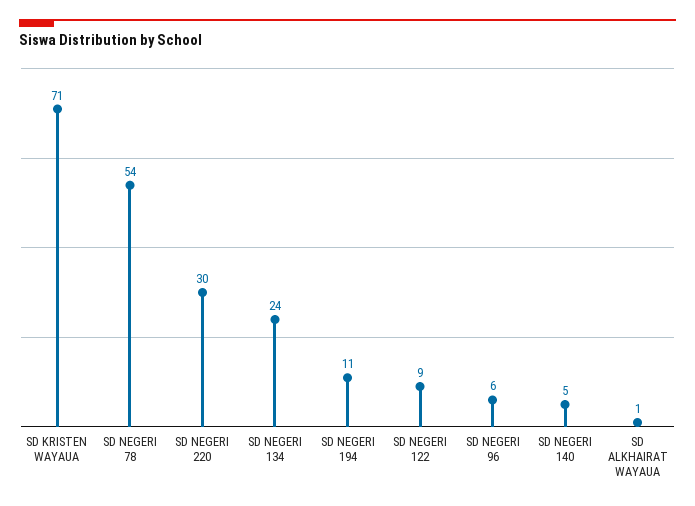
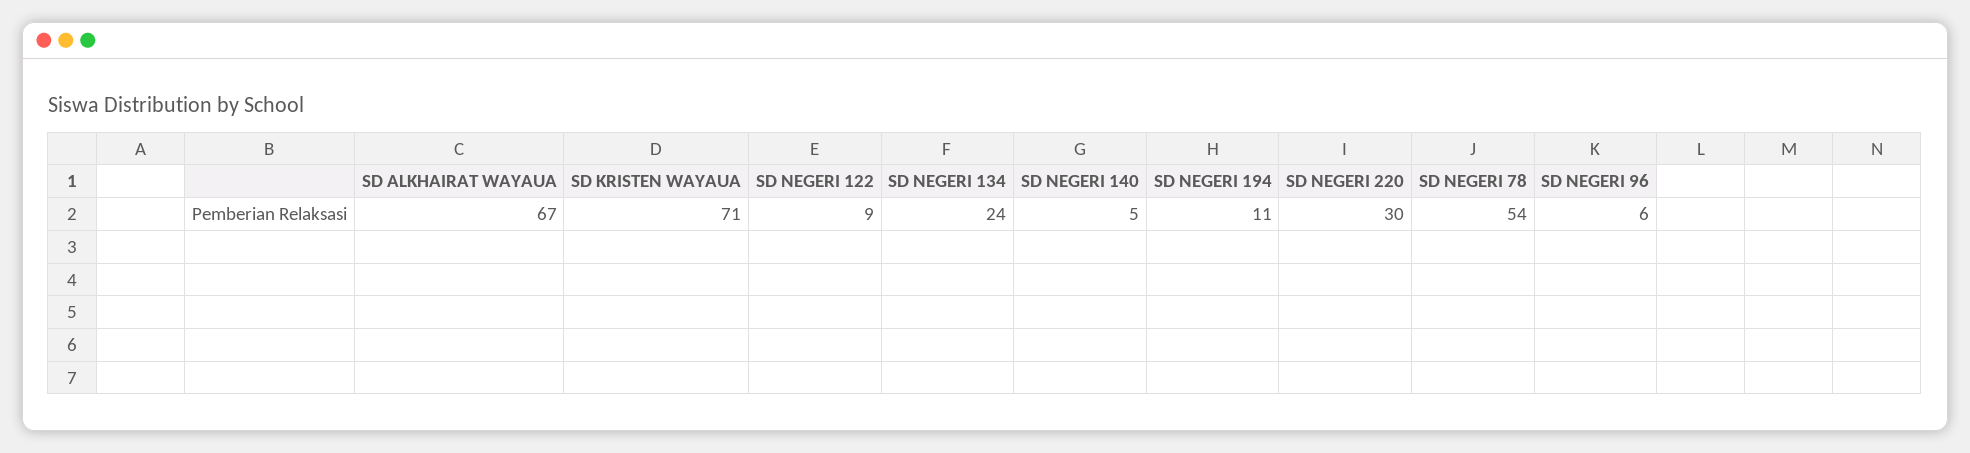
  {
    "SD KRISTEN WAYAUA": 71,
    "SD NEGERI 78": 54,
    "SD NEGERI 220": 30,
    "SD NEGERI 134": 24,
    "SD NEGERI 194": 11,
    "SD NEGERI 122": 9,
    "SD NEGERI 96": 6,
    "SD NEGERI 140": 5,
-   "SD ALKHAIRAT WAYAUA": 1
+   "SD ALKHAIRAT WAYAUA": 67
  }

